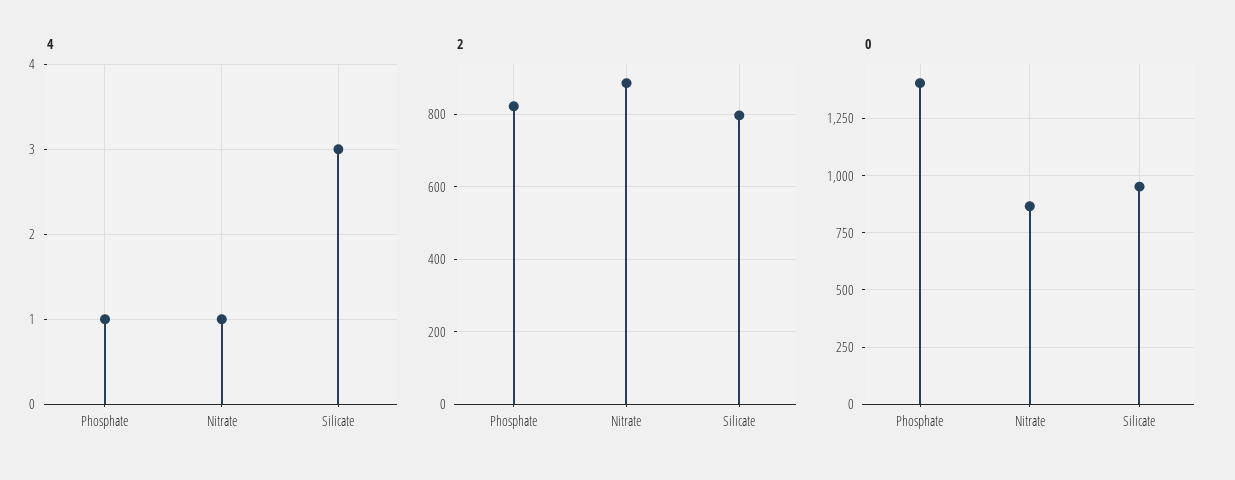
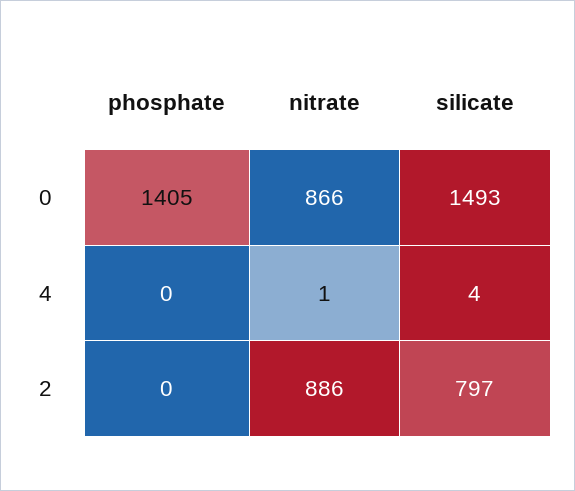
  {
    "4": {
-     "Phosphate": 1,
+     "Phosphate": 0,
      "Nitrate": 1,
-     "Silicate": 3
+     "Silicate": 4
    },
    "2": {
-     "Phosphate": 820,
+     "Phosphate": 0,
      "Nitrate": 886,
      "Silicate": 797
    },
    "0": {
      "Phosphate": 1405,
      "Nitrate": 866,
-     "Silicate": 950
+     "Silicate": 1493
    }
  }

